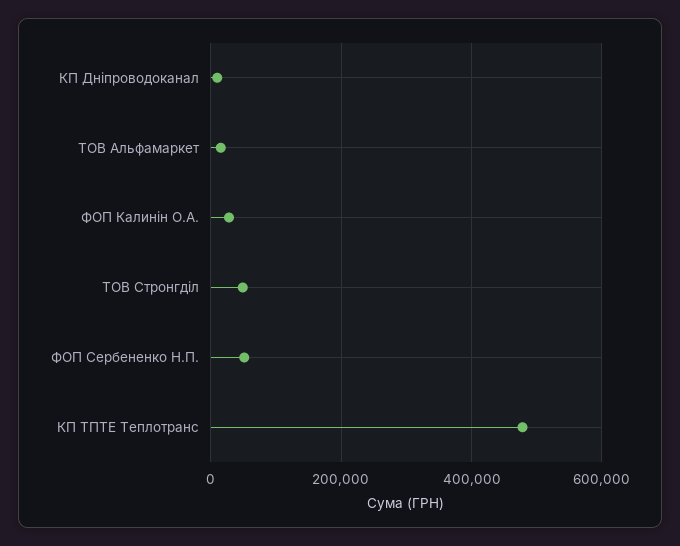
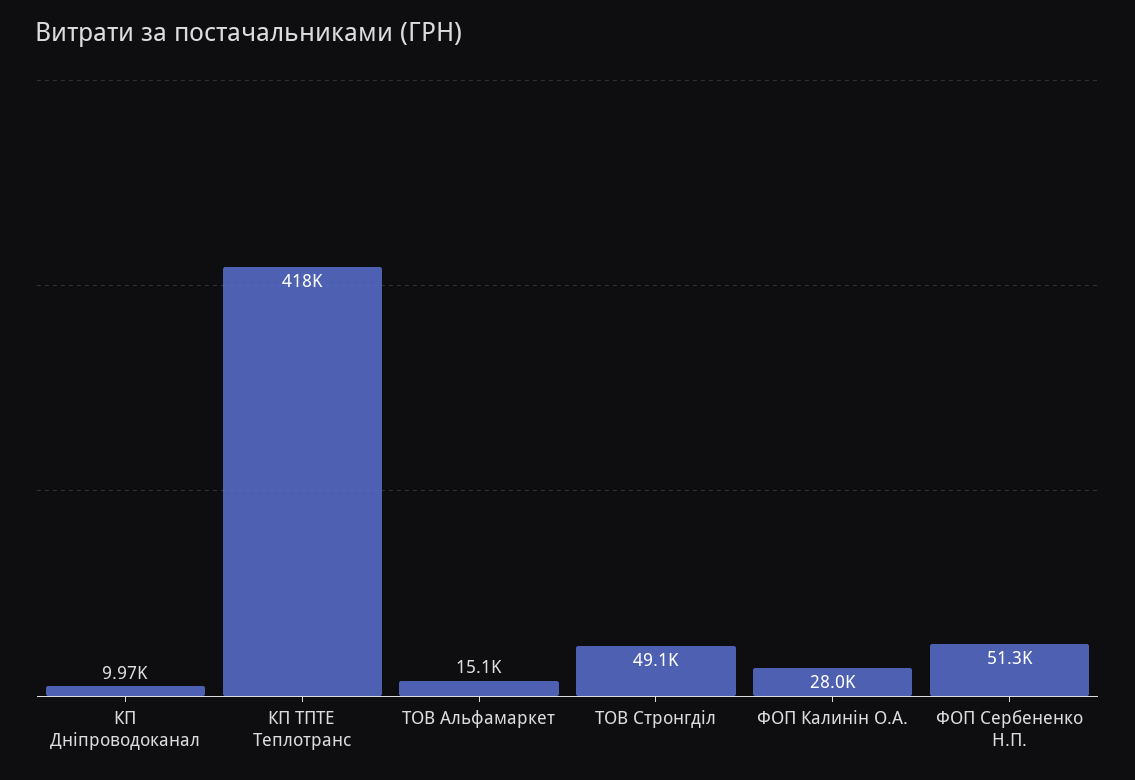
  {
    "КП Дніпроводоканал": 9970,
    "ТОВ Альфамаркет": 15100,
    "ФОП Калинін О.А.": 28000,
    "ТОВ Стронгділ": 49100,
    "ФОП Сербененко Н.П.": 51300,
-   "КП ТПТЕ Теплотранс": 480000
+   "КП ТПТЕ Теплотранс": 418000
  }

